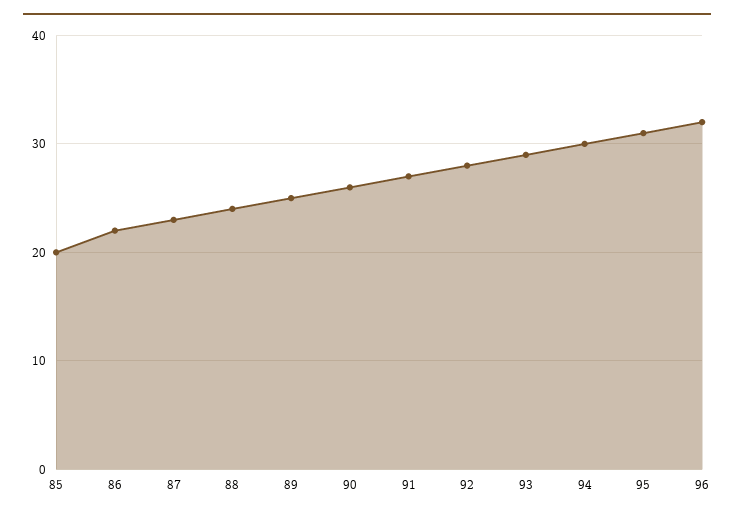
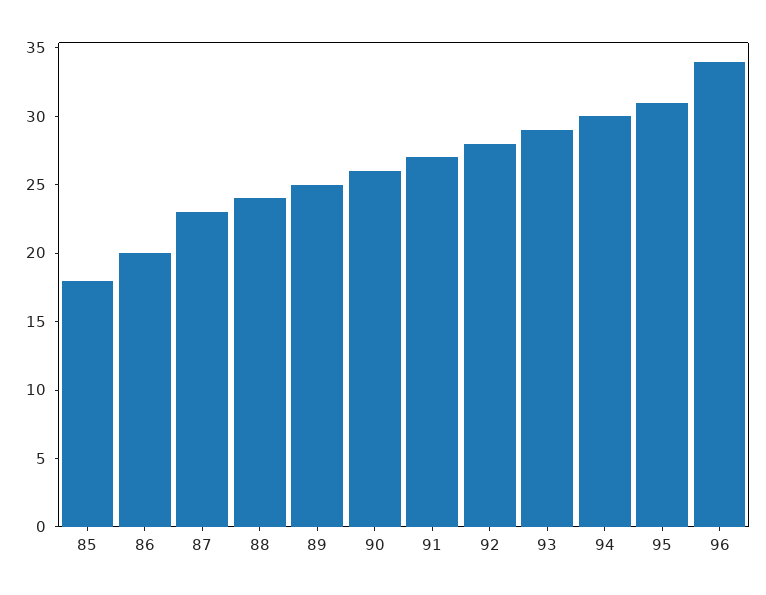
  {
-   "85": 20,
+   "85": 18,
-   "86": 22,
+   "86": 20,
    "87": 23,
    "88": 24,
    "89": 25,
    "90": 26,
    "91": 27,
    "92": 28,
    "93": 29,
    "94": 30,
    "95": 31,
-   "96": 32
+   "96": 34
  }

